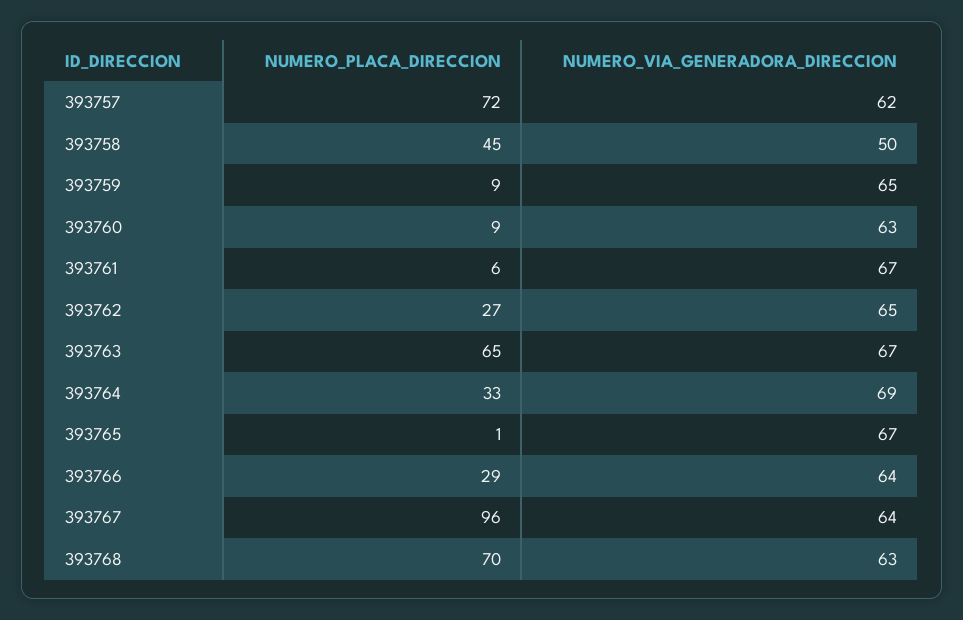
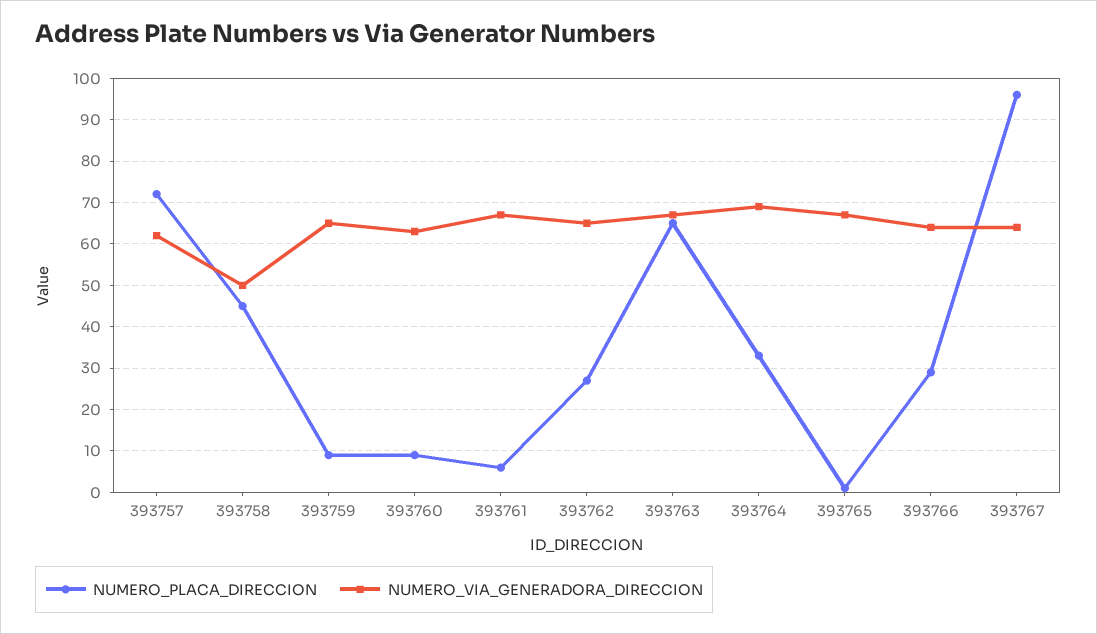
  {
    "NUMERO_PLACA_DIRECCION": {
      "393757": 72,
      "393758": 45,
      "393759": 9,
      "393760": 9,
      "393761": 6,
      "393762": 27,
      "393763": 65,
      "393764": 33,
      "393765": 1,
      "393766": 29,
-     "393767": 96,
+     "393767": 96
-     "393768": 70
    },
    "NUMERO_VIA_GENERADORA_DIRECCION": {
      "393757": 62,
      "393758": 50,
      "393759": 65,
      "393760": 63,
      "393761": 67,
      "393762": 65,
      "393763": 67,
      "393764": 69,
      "393765": 67,
      "393766": 64,
-     "393767": 64,
+     "393767": 64
-     "393768": 63
    }
  }

